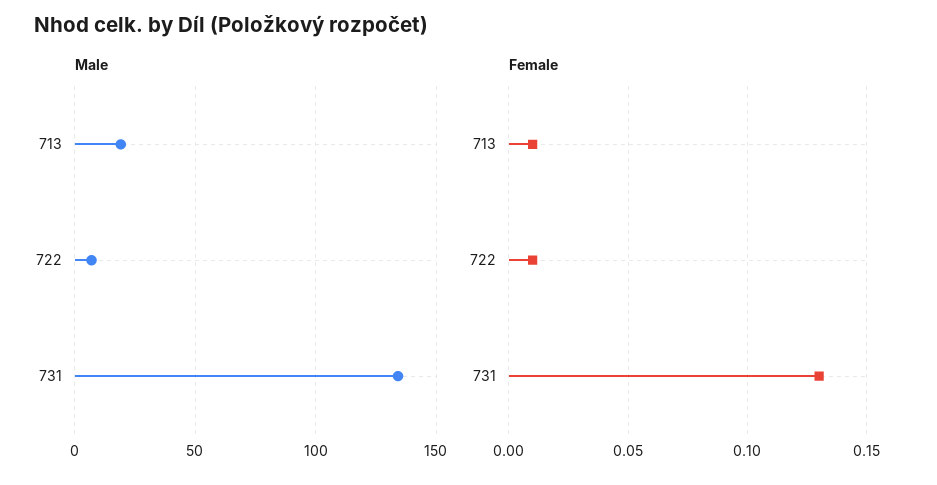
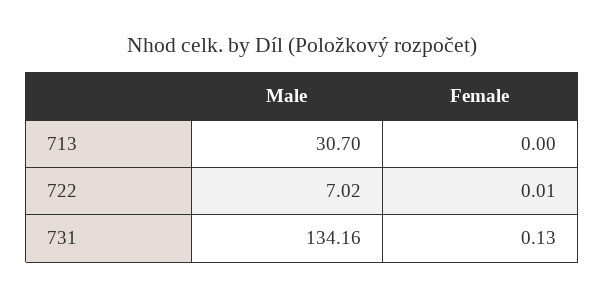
  {
    "Male": {
-     "713": 20,
+     "713": 30.7,
      "722": 7.02,
      "731": 134.16
    },
    "Female": {
-     "713": 0.01,
+     "713": 0,
      "722": 0.01,
      "731": 0.13
    }
  }

